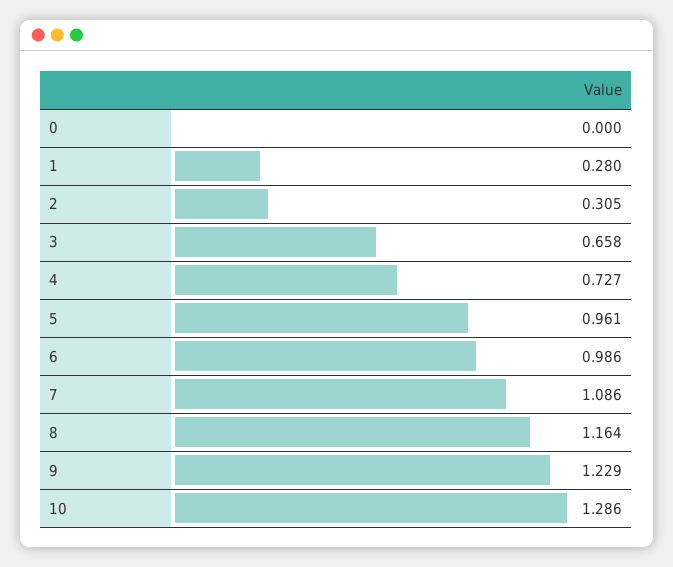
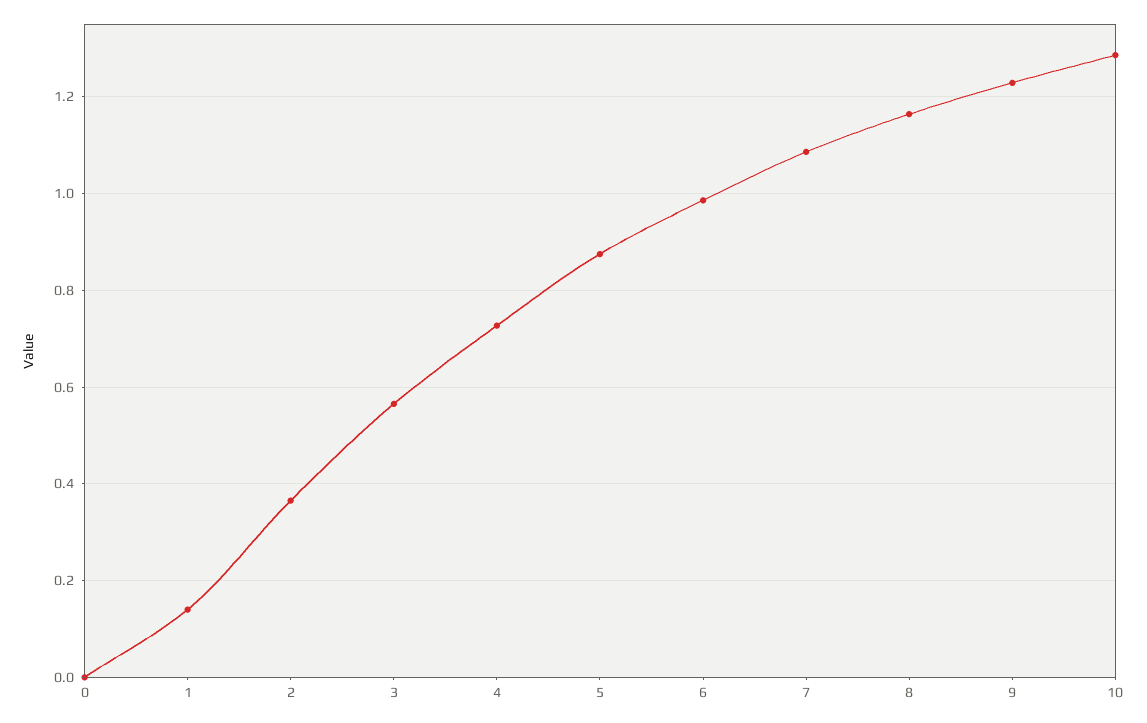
  {
    "0": 0,
-   "1": 0.28,
+   "1": 0.14,
-   "2": 0.305,
+   "2": 0.36,
-   "3": 0.658,
+   "3": 0.56,
    "4": 0.727,
-   "5": 0.961,
+   "5": 0.88,
    "6": 0.986,
    "7": 1.086,
    "8": 1.164,
    "9": 1.229,
    "10": 1.286
  }

